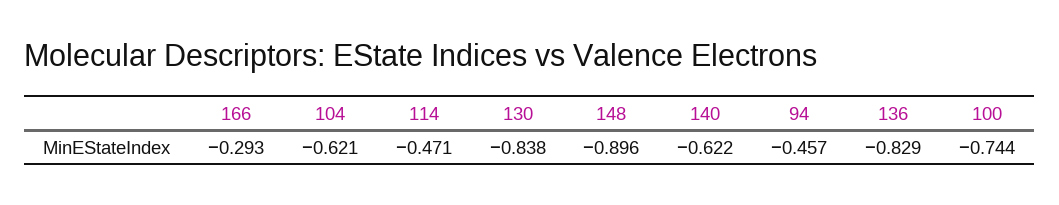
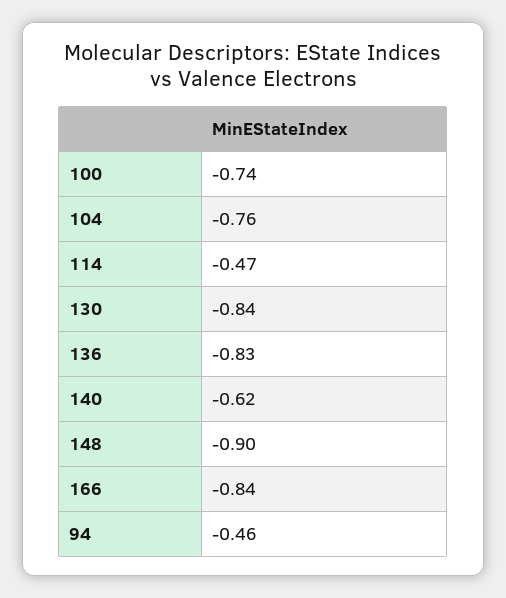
  {
-   "166": -0.293,
+   "166": -0.84,
-   "104": -0.621,
+   "104": -0.76,
    "114": -0.471,
    "130": -0.838,
    "148": -0.896,
    "140": -0.622,
    "94": -0.457,
    "136": -0.829,
    "100": -0.744
  }

